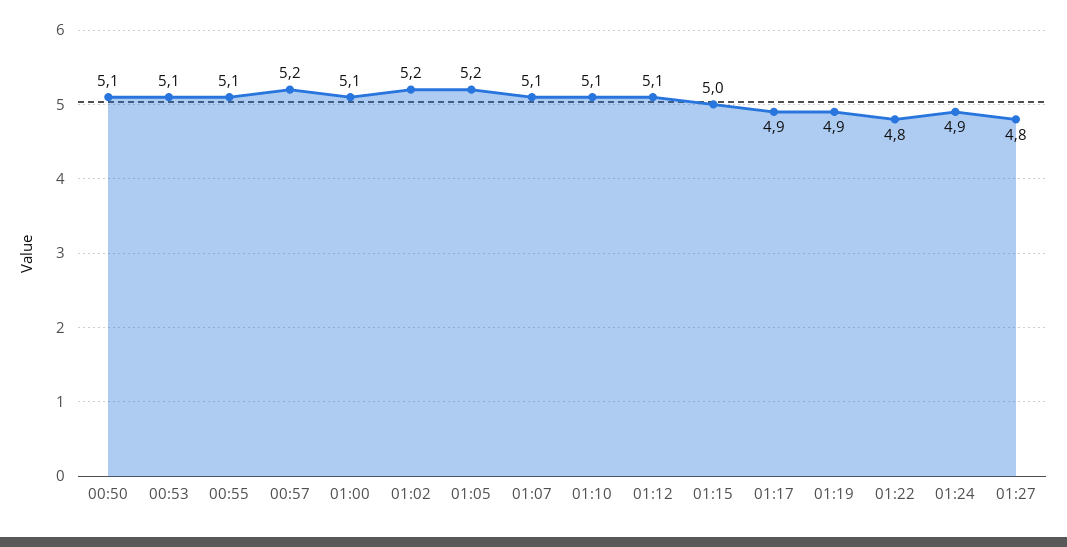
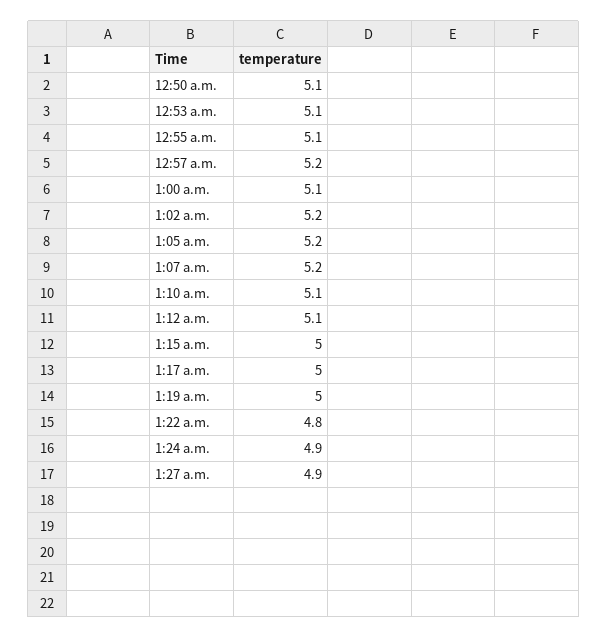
  {
    "00:50": 5.1,
    "00:53": 5.1,
    "00:55": 5.1,
    "00:57": 5.2,
    "01:00": 5.1,
    "01:02": 5.2,
    "01:05": 5.2,
-   "01:07": 5.1,
+   "01:07": 5.2,
    "01:10": 5.1,
    "01:12": 5.1,
    "01:15": 5,
-   "01:17": 4.9,
+   "01:17": 5,
-   "01:19": 4.9,
+   "01:19": 5,
    "01:22": 4.8,
    "01:24": 4.9,
-   "01:27": 4.8
+   "01:27": 4.9
  }

